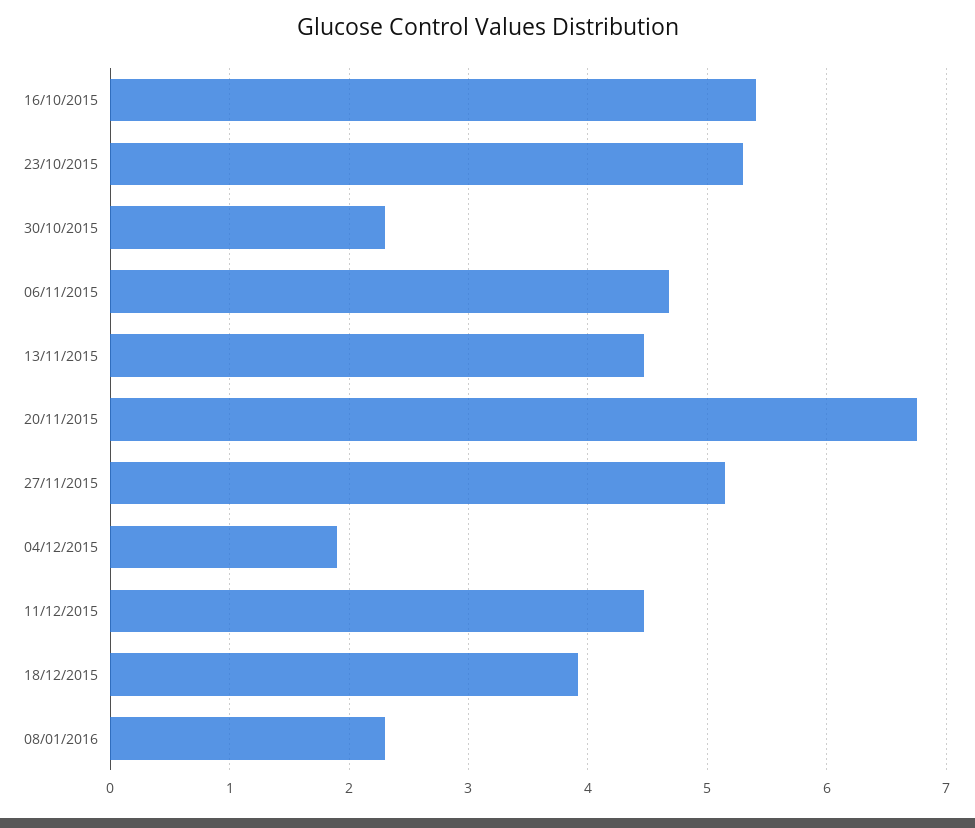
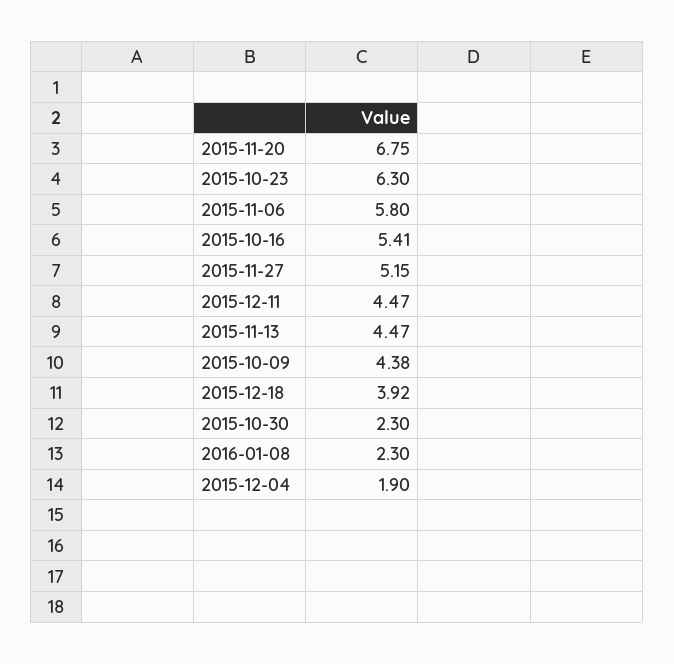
  {
    "16/10/2015": 5.41,
-   "23/10/2015": 5.3,
+   "23/10/2015": 6.3,
    "30/10/2015": 2.3,
-   "06/11/2015": 4.7,
+   "06/11/2015": 5.8,
    "13/11/2015": 4.47,
    "20/11/2015": 6.75,
    "27/11/2015": 5.15,
    "04/12/2015": 1.9,
    "11/12/2015": 4.47,
    "18/12/2015": 3.92,
-   "08/01/2016": 2.3
+   "08/01/2016": 2.3,
+   "2015-10-09": 4.38
  }

